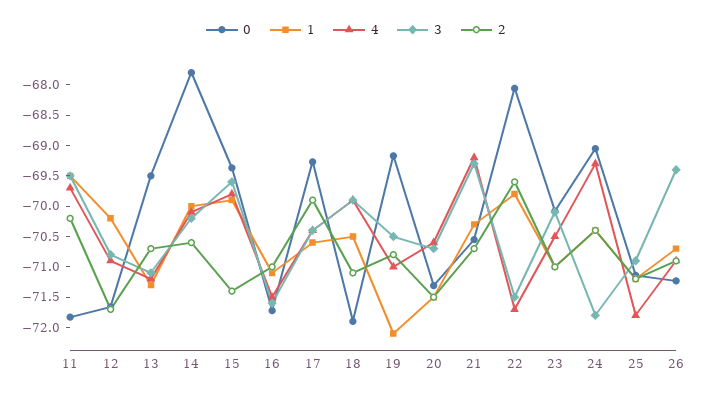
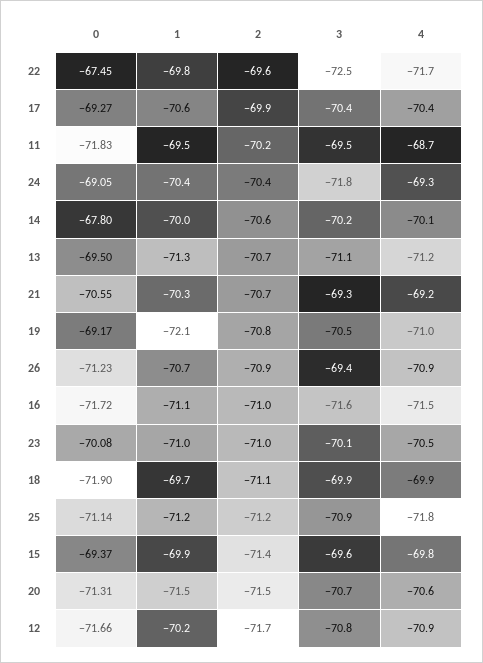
  {
    "0": {
      "11": -71.83,
      "12": -71.66,
      "13": -69.5,
      "14": -67.8,
      "15": -69.37,
      "16": -71.72,
      "17": -69.27,
      "18": -71.9,
      "19": -69.17,
      "20": -71.31,
      "21": -70.55,
-     "22": -68,
+     "22": -67.45,
      "23": -70.08,
      "24": -69.05,
      "25": -71.14,
      "26": -71.23
    },
    "1": {
      "11": -69.5,
      "12": -70.2,
      "13": -71.3,
      "14": -70,
      "15": -69.9,
      "16": -71.1,
      "17": -70.6,
-     "18": -70.5,
+     "18": -69.7,
      "19": -72.1,
      "20": -71.5,
      "21": -70.3,
      "22": -69.8,
      "23": -71,
      "24": -70.4,
      "25": -71.2,
      "26": -70.7
    },
    "4": {
-     "11": -69.75,
+     "11": -68.7,
      "12": -70.9,
      "13": -71.2,
      "14": -70.1,
      "15": -69.8,
      "16": -71.5,
      "17": -70.4,
      "18": -69.9,
      "19": -71,
      "20": -70.6,
      "21": -69.2,
      "22": -71.7,
      "23": -70.5,
      "24": -69.3,
      "25": -71.8,
      "26": -70.9
    },
    "3": {
      "11": -69.5,
      "12": -70.8,
      "13": -71.1,
      "14": -70.2,
      "15": -69.6,
      "16": -71.6,
      "17": -70.4,
      "18": -69.9,
      "19": -70.5,
      "20": -70.7,
      "21": -69.3,
-     "22": -71.5,
+     "22": -72.5,
      "23": -70.1,
      "24": -71.8,
      "25": -70.9,
      "26": -69.4
    },
    "2": {
      "11": -70.2,
      "12": -71.7,
      "13": -70.7,
      "14": -70.6,
      "15": -71.4,
      "16": -71,
      "17": -69.9,
      "18": -71.1,
      "19": -70.8,
      "20": -71.5,
      "21": -70.7,
      "22": -69.6,
      "23": -71,
      "24": -70.4,
      "25": -71.2,
      "26": -70.9
    }
  }

